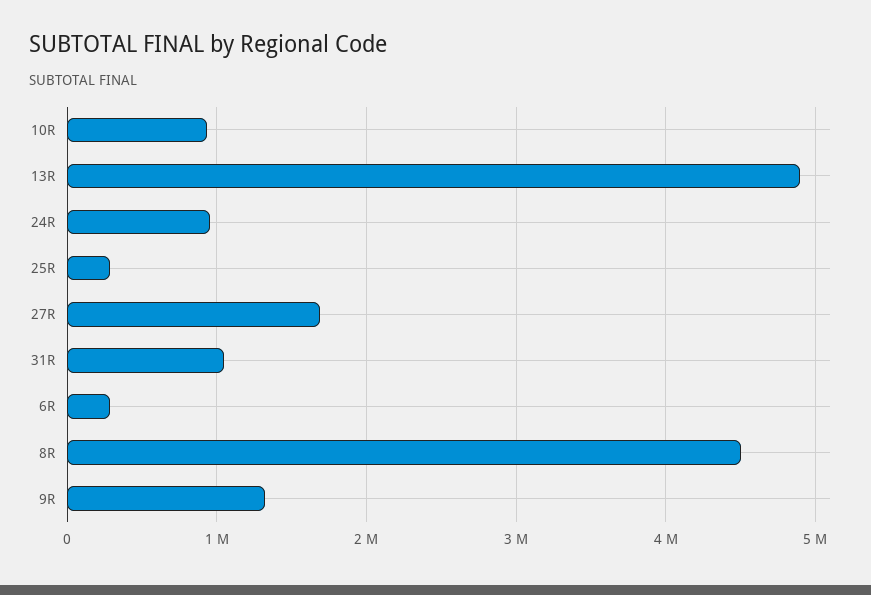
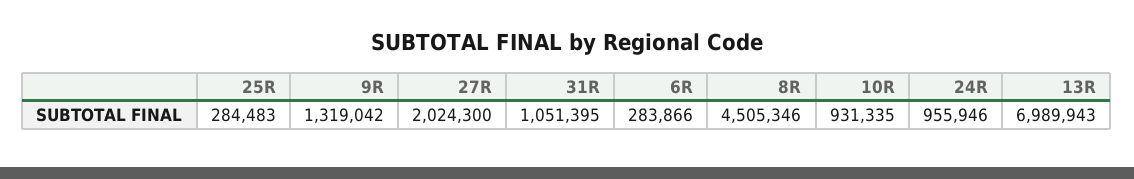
  {
    "10R": 931335,
-   "13R": 4900000,
+   "13R": 6989943,
    "24R": 955946,
    "25R": 284483,
-   "27R": 1700000,
+   "27R": 2024300,
    "31R": 1051395,
    "6R": 283866,
    "8R": 4505346,
    "9R": 1319042
  }

